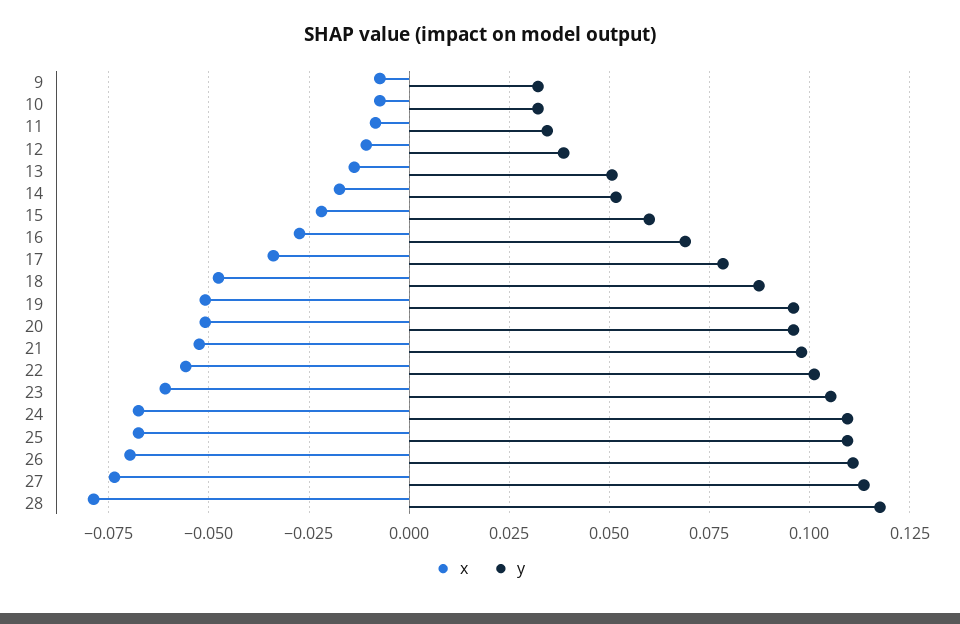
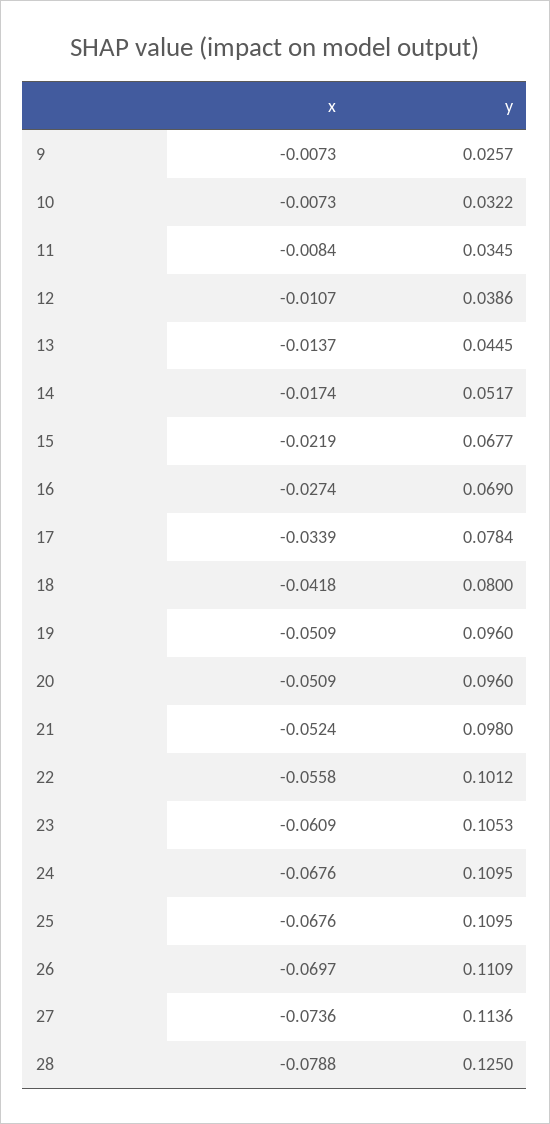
  {
    "x": {
      "9": -0.0073,
      "10": -0.0073,
      "11": -0.0084,
      "12": -0.0107,
      "13": -0.0137,
      "14": -0.0174,
      "15": -0.0219,
      "16": -0.0274,
      "17": -0.0339,
-     "18": -0.0475,
+     "18": -0.0418,
      "19": -0.0509,
      "20": -0.0509,
      "21": -0.0524,
      "22": -0.0558,
      "23": -0.0609,
      "24": -0.0676,
      "25": -0.0676,
      "26": -0.0697,
      "27": -0.0736,
      "28": -0.0788
    },
    "y": {
-     "9": 0.0325,
+     "9": 0.0257,
      "10": 0.0322,
      "11": 0.0345,
      "12": 0.0386,
-     "13": 0.05,
+     "13": 0.0445,
      "14": 0.0517,
-     "15": 0.06,
+     "15": 0.0677,
      "16": 0.069,
      "17": 0.0784,
-     "18": 0.0875,
+     "18": 0.08,
      "19": 0.096,
      "20": 0.096,
      "21": 0.098,
      "22": 0.1012,
      "23": 0.1053,
      "24": 0.1095,
      "25": 0.1095,
      "26": 0.1109,
      "27": 0.1136,
-     "28": 0.1175
+     "28": 0.125
    }
  }

